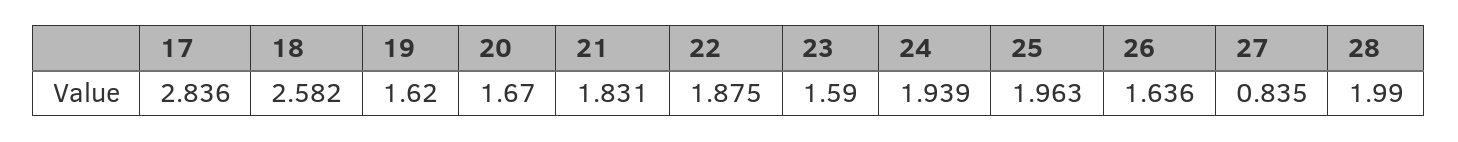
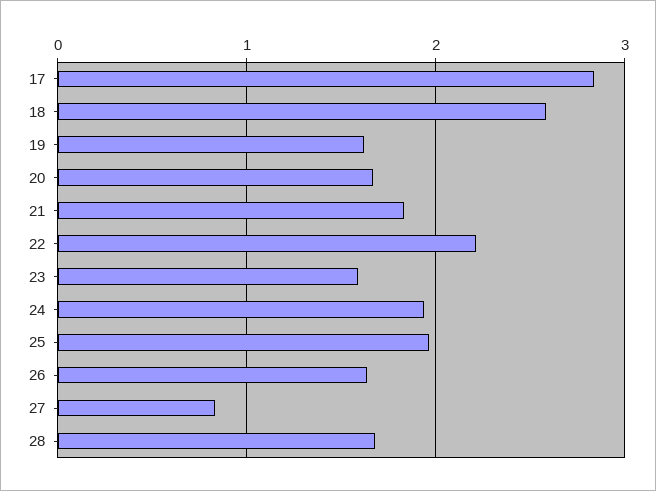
  {
    "17": 2.836,
    "18": 2.582,
    "19": 1.62,
    "20": 1.67,
    "21": 1.831,
-   "22": 1.875,
+   "22": 2.2,
    "23": 1.59,
    "24": 1.939,
    "25": 1.963,
    "26": 1.636,
    "27": 0.835,
-   "28": 1.99
+   "28": 1.7
  }

